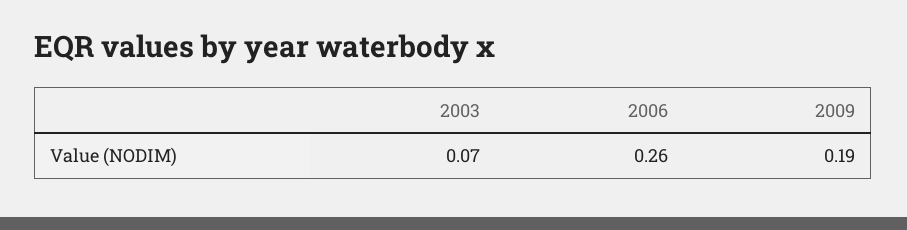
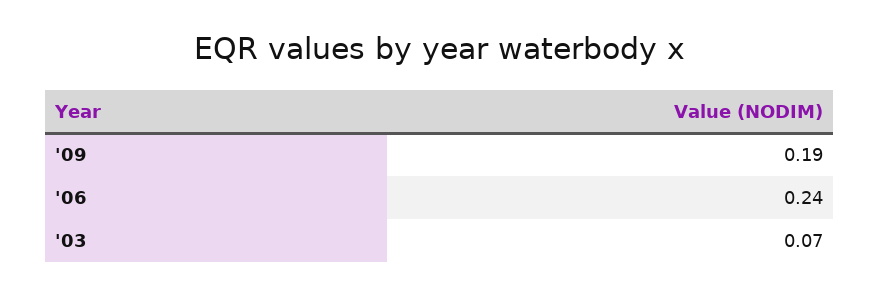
  {
    "2003": 0.07,
-   "2006": 0.26,
+   "2006": 0.24,
    "2009": 0.19
  }

